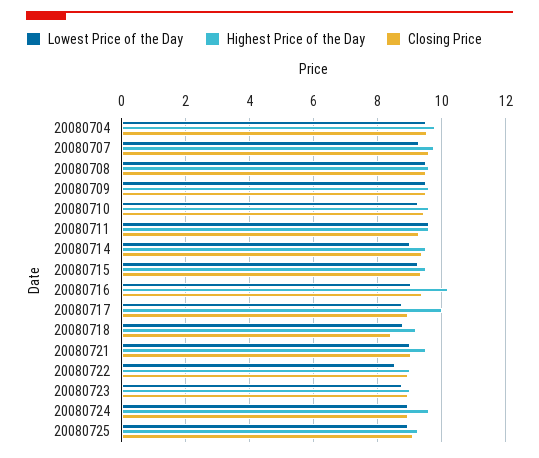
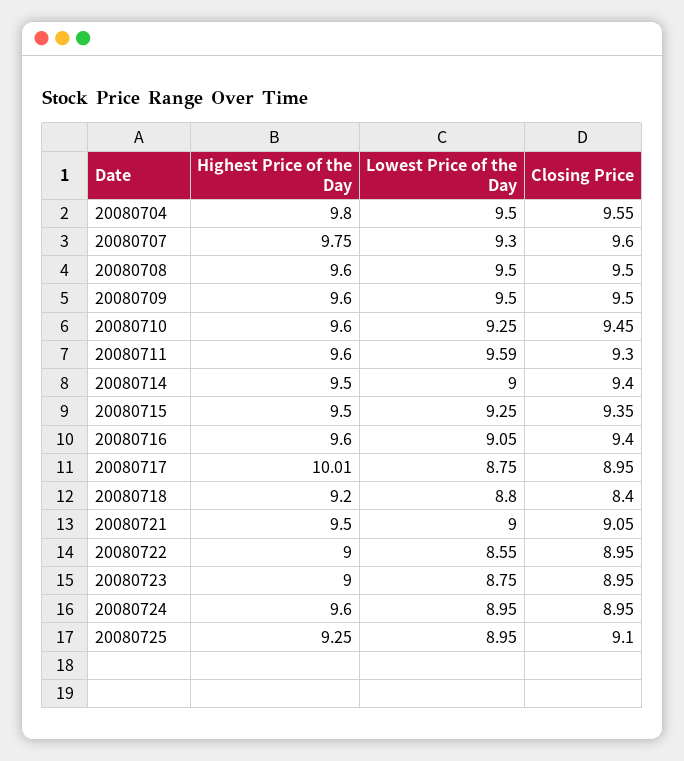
  {
    "Lowest Price of the Day": {
      "20080704": 9.5,
      "20080707": 9.3,
      "20080708": 9.5,
      "20080709": 9.5,
      "20080710": 9.25,
      "20080711": 9.59,
      "20080714": 9,
      "20080715": 9.25,
      "20080716": 9.05,
      "20080717": 8.75,
      "20080718": 8.8,
      "20080721": 9,
      "20080722": 8.55,
      "20080723": 8.75,
      "20080724": 8.95,
      "20080725": 8.95
    },
    "Highest Price of the Day": {
      "20080704": 9.8,
      "20080707": 9.75,
      "20080708": 9.6,
      "20080709": 9.6,
      "20080710": 9.6,
      "20080711": 9.6,
      "20080714": 9.5,
      "20080715": 9.5,
-     "20080716": 10.2,
+     "20080716": 9.6,
      "20080717": 10.01,
      "20080718": 9.2,
      "20080721": 9.5,
      "20080722": 9,
      "20080723": 9,
      "20080724": 9.6,
      "20080725": 9.25
    },
    "Closing Price": {
      "20080704": 9.55,
      "20080707": 9.6,
      "20080708": 9.5,
      "20080709": 9.5,
      "20080710": 9.45,
      "20080711": 9.3,
      "20080714": 9.4,
      "20080715": 9.35,
      "20080716": 9.4,
      "20080717": 8.95,
      "20080718": 8.4,
      "20080721": 9.05,
      "20080722": 8.95,
      "20080723": 8.95,
      "20080724": 8.95,
      "20080725": 9.1
    }
  }

